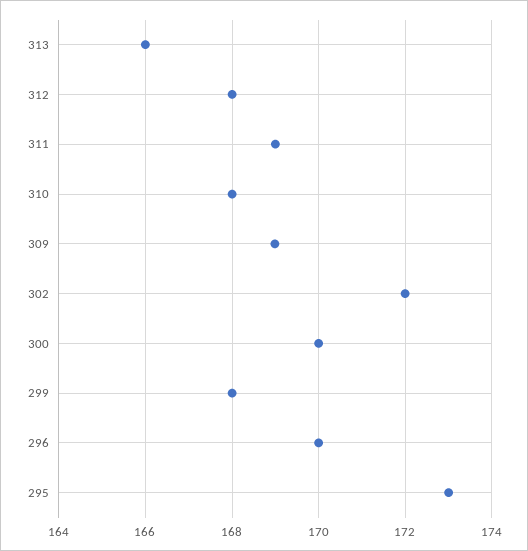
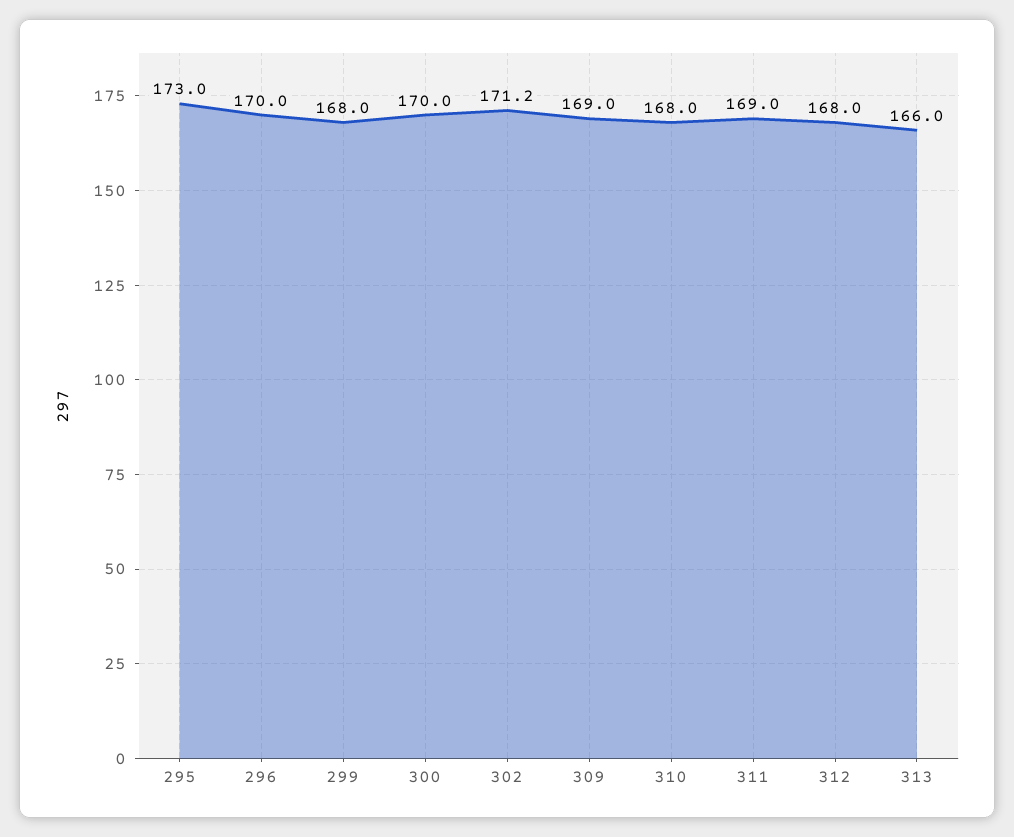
  {
    "313": 166,
    "312": 168,
    "311": 169,
    "310": 168,
    "309": 169,
-   "302": 172,
+   "302": 171.2,
    "300": 170,
    "299": 168,
    "296": 170,
    "295": 173
  }

